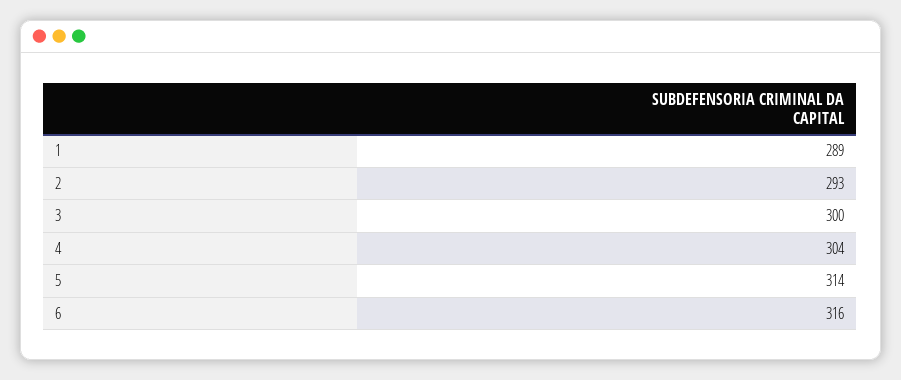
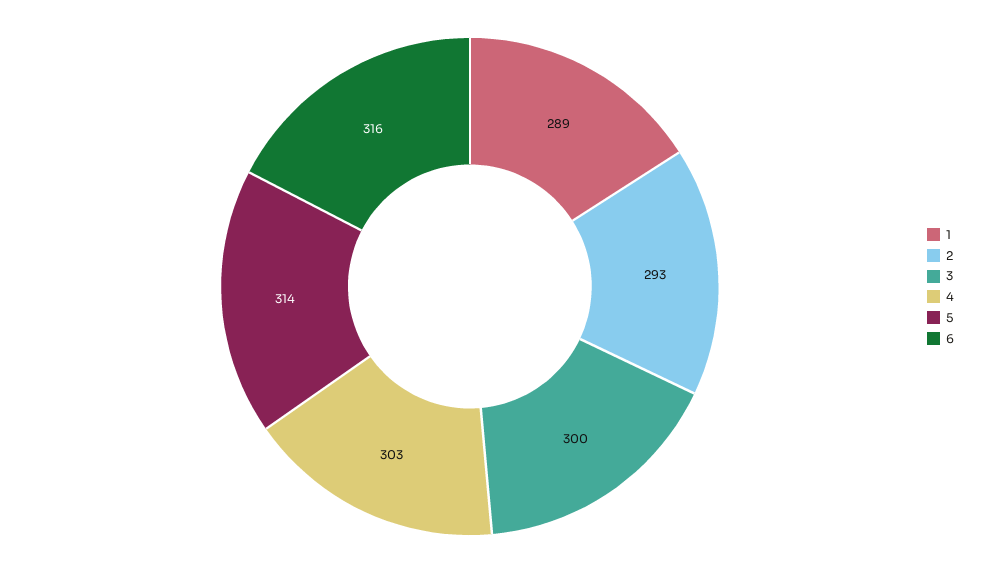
  {
    "1": 289,
    "2": 293,
    "3": 300,
-   "4": 304,
+   "4": 303,
    "5": 314,
    "6": 316
  }

